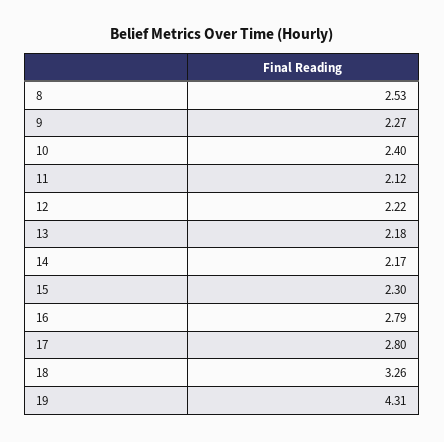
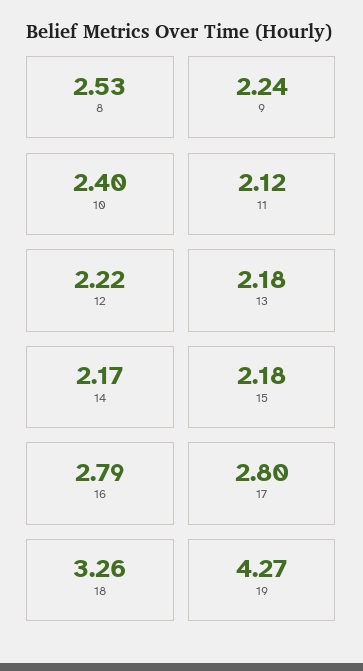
  {
    "8": 2.53,
-   "9": 2.27,
+   "9": 2.24,
    "10": 2.4,
    "11": 2.12,
    "12": 2.22,
    "13": 2.18,
    "14": 2.17,
-   "15": 2.3,
+   "15": 2.18,
    "16": 2.79,
    "17": 2.8,
    "18": 3.26,
-   "19": 4.31
+   "19": 4.27
  }

